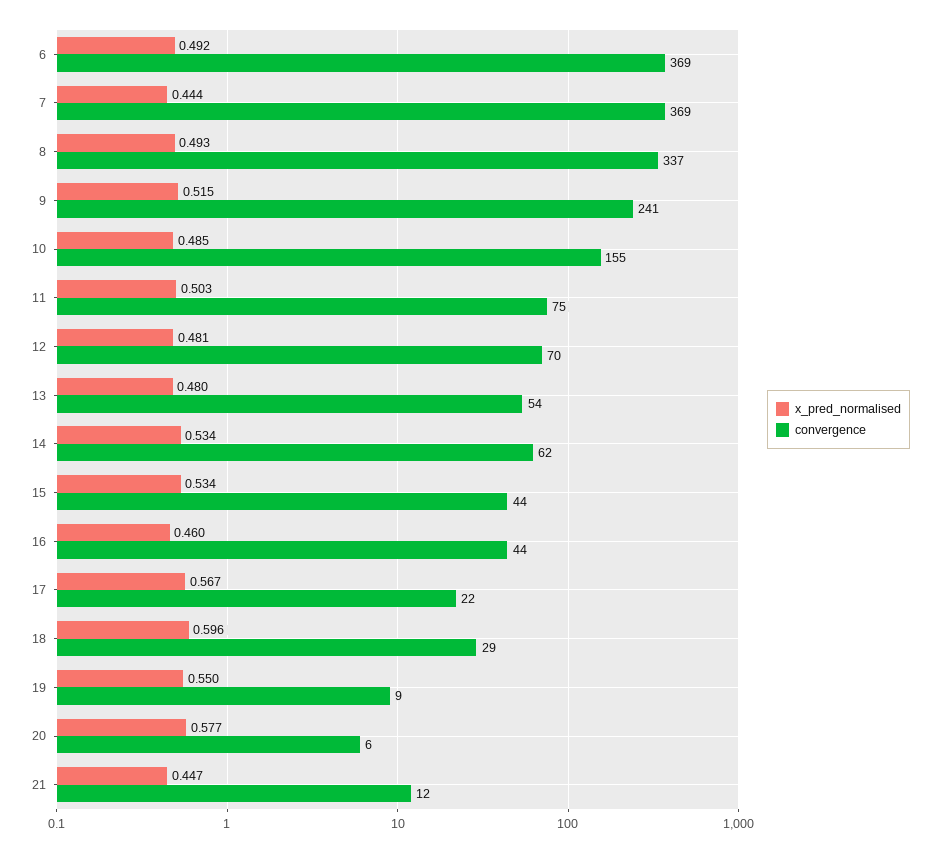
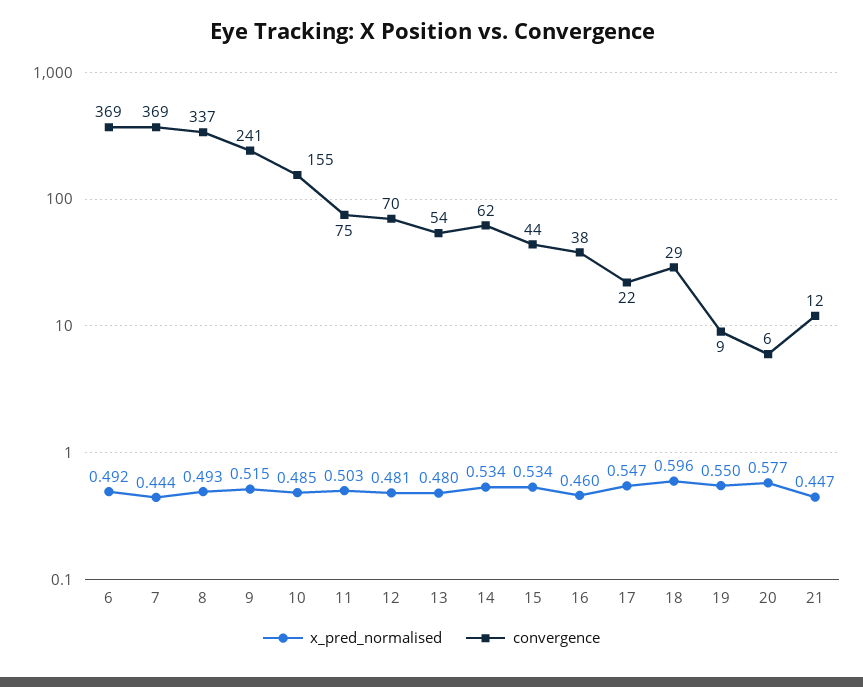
  {
    "x_pred_normalised": {
      "6": 0.492,
      "7": 0.444,
      "8": 0.493,
      "9": 0.515,
      "10": 0.485,
      "11": 0.503,
      "12": 0.481,
      "13": 0.48,
      "14": 0.534,
      "15": 0.534,
      "16": 0.46,
-     "17": 0.567,
+     "17": 0.547,
      "18": 0.596,
      "19": 0.55,
      "20": 0.577,
      "21": 0.447
    },
    "convergence": {
      "6": 369,
      "7": 369,
      "8": 337,
      "9": 241,
      "10": 155,
      "11": 75,
      "12": 70,
      "13": 54,
      "14": 62,
      "15": 44,
-     "16": 44,
+     "16": 38,
      "17": 22,
      "18": 29,
      "19": 9,
      "20": 6,
      "21": 12
    }
  }

